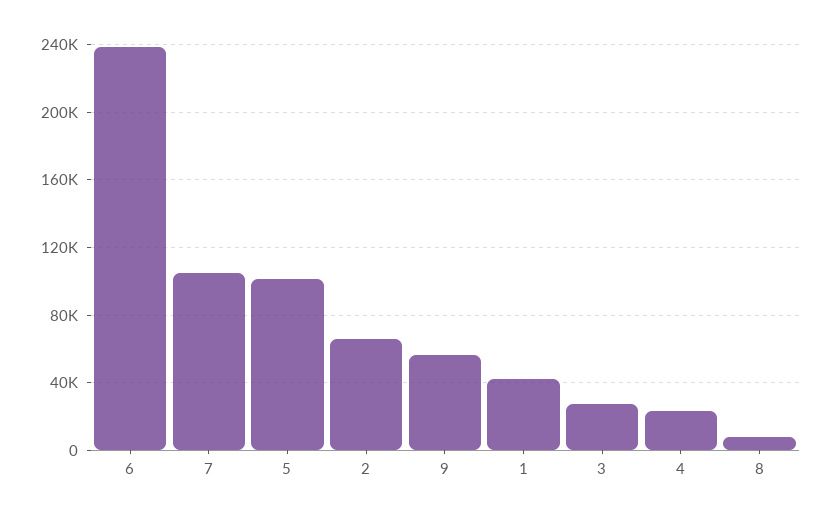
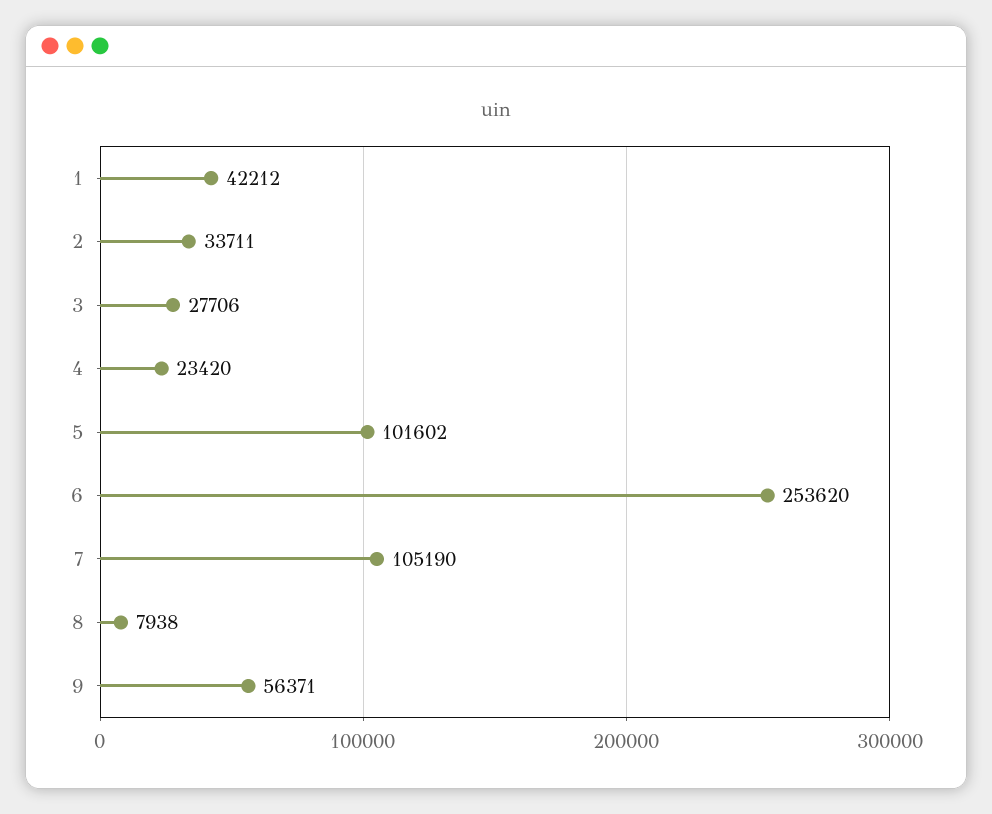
  {
-   "6": 240000,
+   "6": 253620,
    "7": 105190,
    "5": 101602,
-   "2": 65000,
+   "2": 33711,
    "9": 56371,
    "1": 42212,
    "3": 27706,
    "4": 23420,
    "8": 7938
  }

